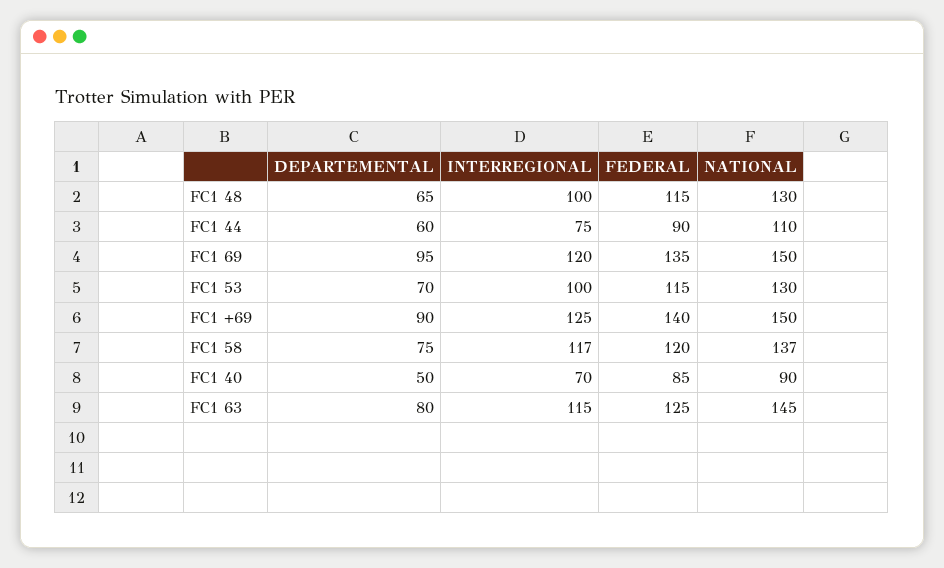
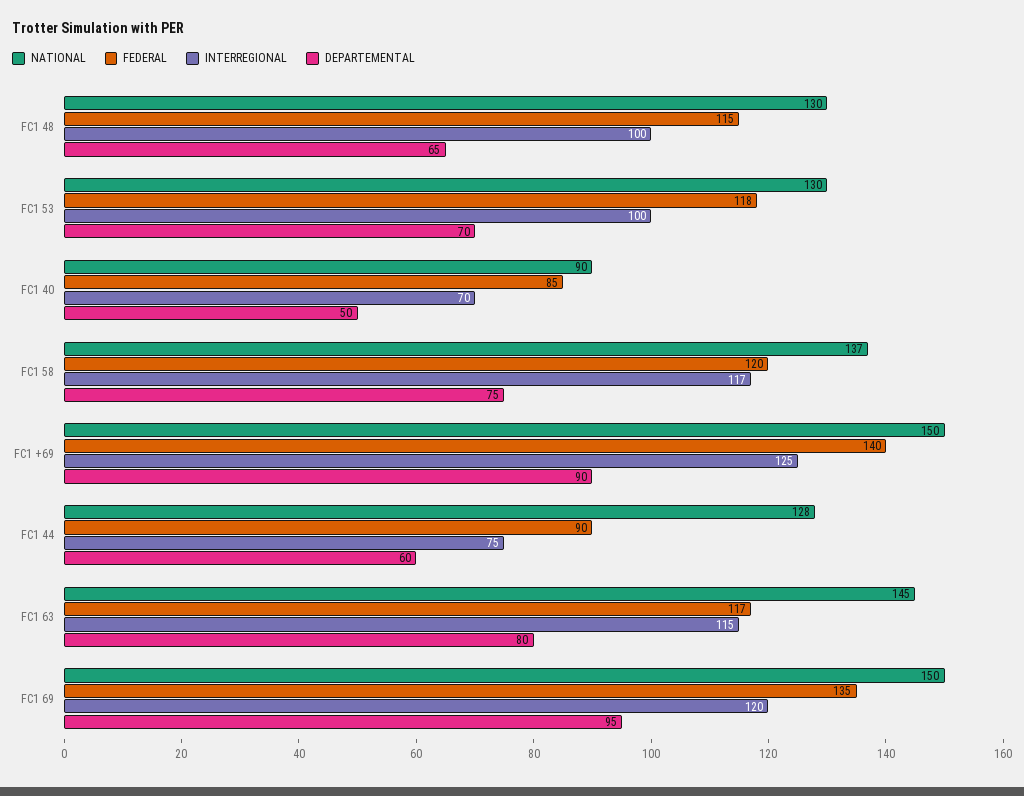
  {
    "DEPARTEMENTAL": {
      "FC1 48": 65,
      "FC1 44": 60,
      "FC1 69": 95,
      "FC1 53": 70,
      "FC1 +69": 90,
      "FC1 58": 75,
      "FC1 40": 50,
      "FC1 63": 80
    },
    "INTERREGIONAL": {
      "FC1 48": 100,
      "FC1 44": 75,
      "FC1 69": 120,
      "FC1 53": 100,
      "FC1 +69": 125,
      "FC1 58": 117,
      "FC1 40": 70,
      "FC1 63": 115
    },
    "FEDERAL": {
      "FC1 48": 115,
      "FC1 44": 90,
      "FC1 69": 135,
-     "FC1 53": 115,
+     "FC1 53": 118,
      "FC1 +69": 140,
      "FC1 58": 120,
      "FC1 40": 85,
-     "FC1 63": 125
+     "FC1 63": 117
    },
    "NATIONAL": {
      "FC1 48": 130,
-     "FC1 44": 110,
+     "FC1 44": 128,
      "FC1 69": 150,
      "FC1 53": 130,
      "FC1 +69": 150,
      "FC1 58": 137,
      "FC1 40": 90,
      "FC1 63": 145
    }
  }

